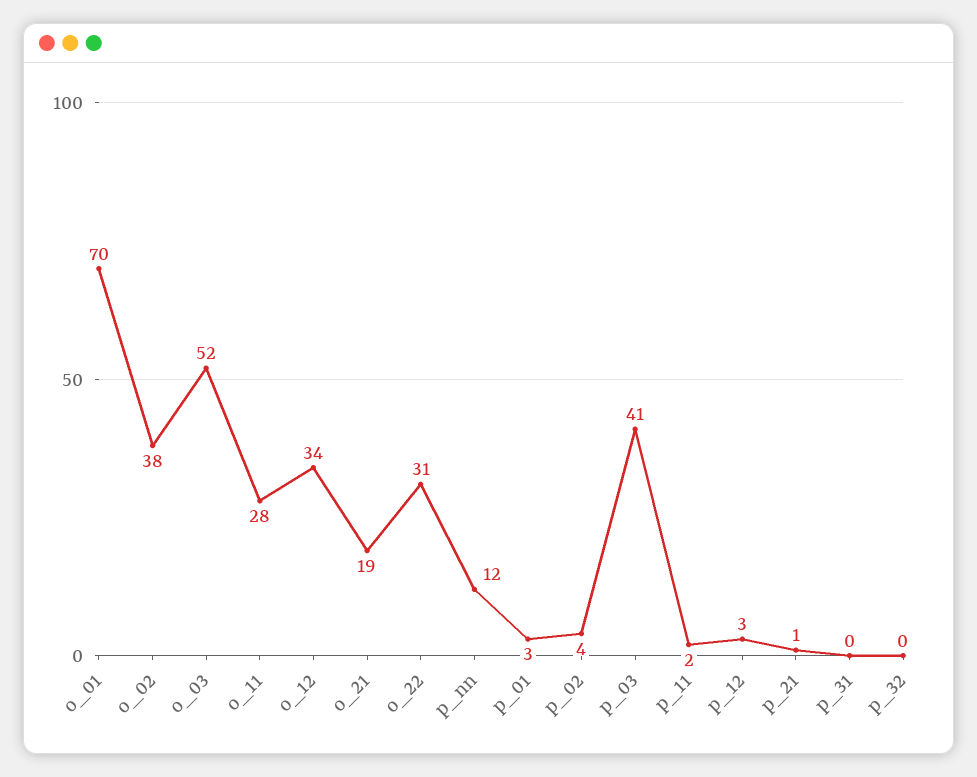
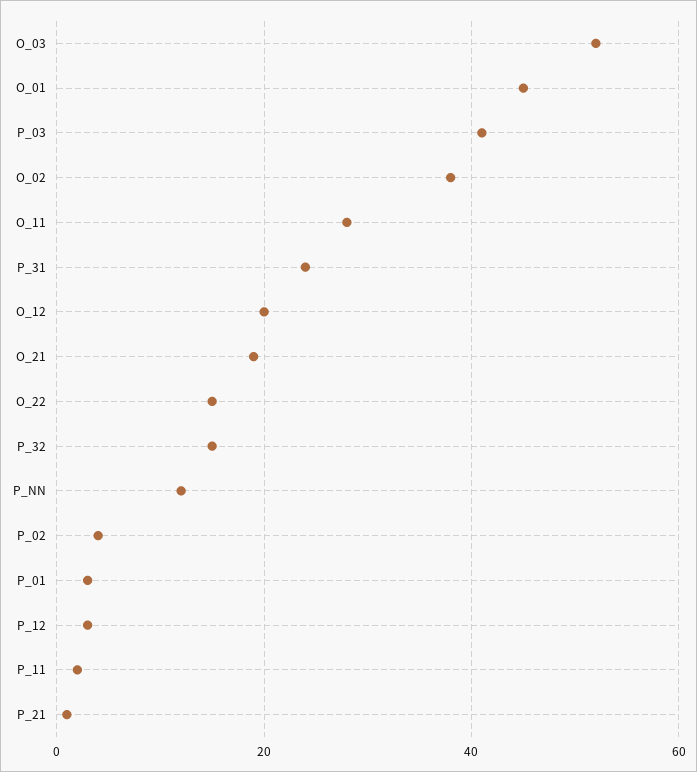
  {
-   "o_01": 70,
+   "o_01": 45,
    "o_02": 38,
    "o_03": 52,
    "o_11": 28,
-   "o_12": 34,
+   "o_12": 20,
    "o_21": 19,
-   "o_22": 31,
+   "o_22": 15,
    "p_nn": 12,
    "p_01": 3,
    "p_02": 4,
    "p_03": 41,
    "p_11": 2,
    "p_12": 3,
    "p_21": 1,
-   "p_31": 0,
+   "p_31": 25,
-   "p_32": 0
+   "p_32": 15
  }

